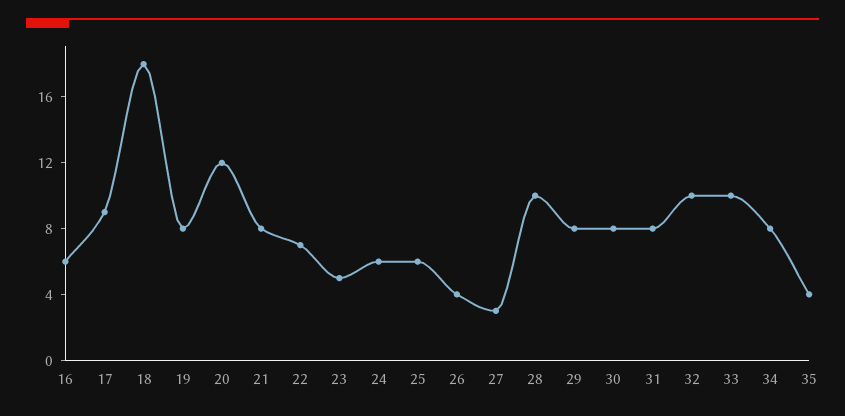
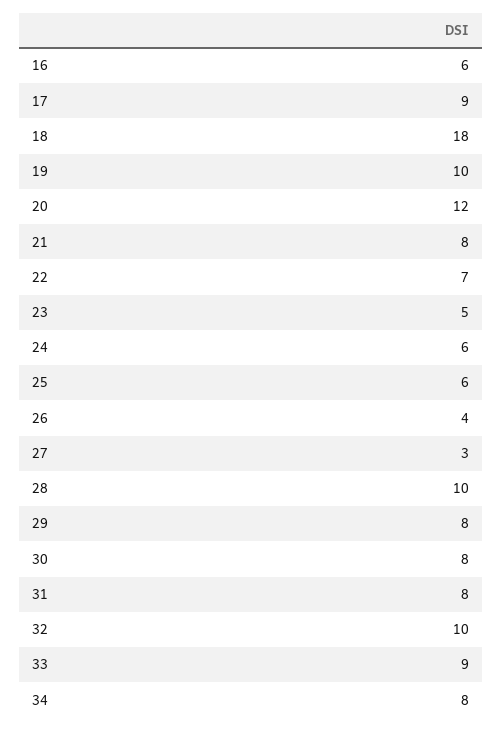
  {
    "16": 6,
    "17": 9,
    "18": 18,
-   "19": 8,
+   "19": 10,
    "20": 12,
    "21": 8,
    "22": 7,
    "23": 5,
    "24": 6,
    "25": 6,
    "26": 4,
    "27": 3,
    "28": 10,
    "29": 8,
    "30": 8,
    "31": 8,
    "32": 10,
-   "33": 10,
+   "33": 9,
-   "34": 8,
+   "34": 8
-   "35": 4
  }

